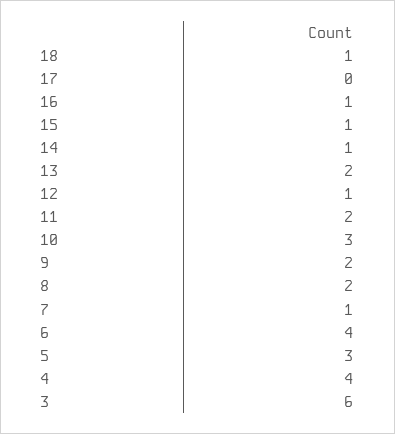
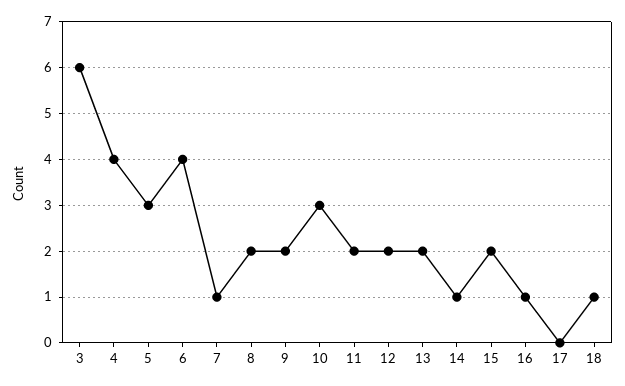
  {
    "18": 1,
    "17": 0,
    "16": 1,
-   "15": 1,
+   "15": 2,
    "14": 1,
    "13": 2,
-   "12": 1,
+   "12": 2,
    "11": 2,
    "10": 3,
    "9": 2,
    "8": 2,
    "7": 1,
    "6": 4,
    "5": 3,
    "4": 4,
    "3": 6
  }

